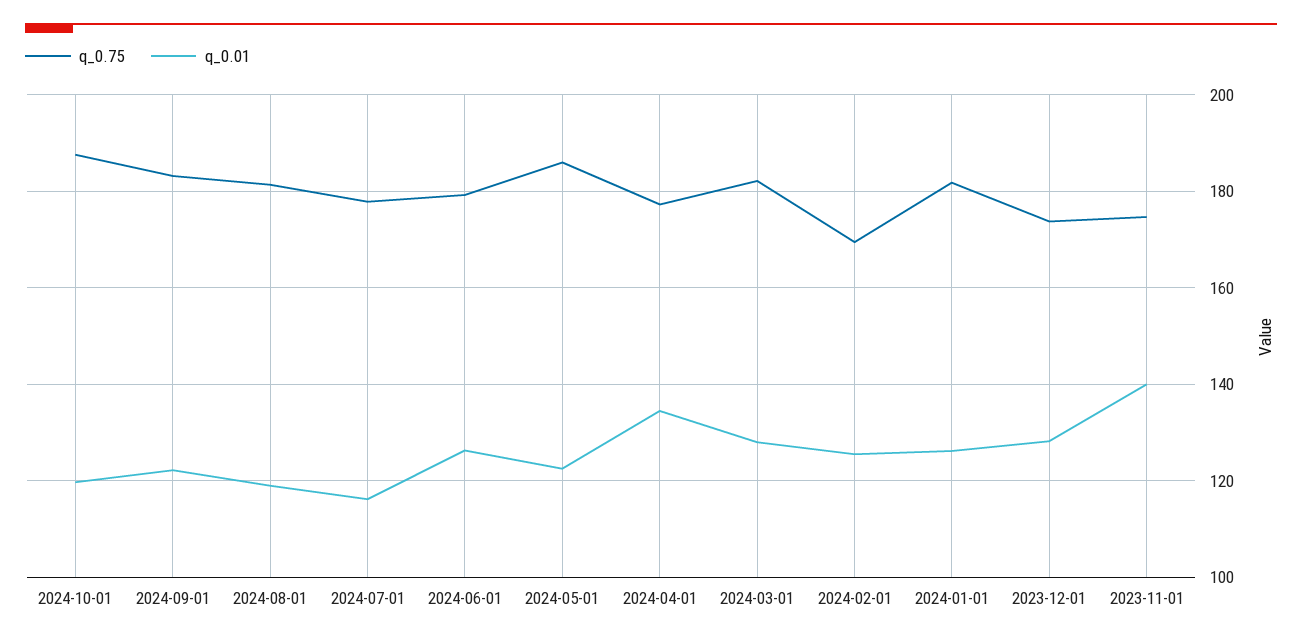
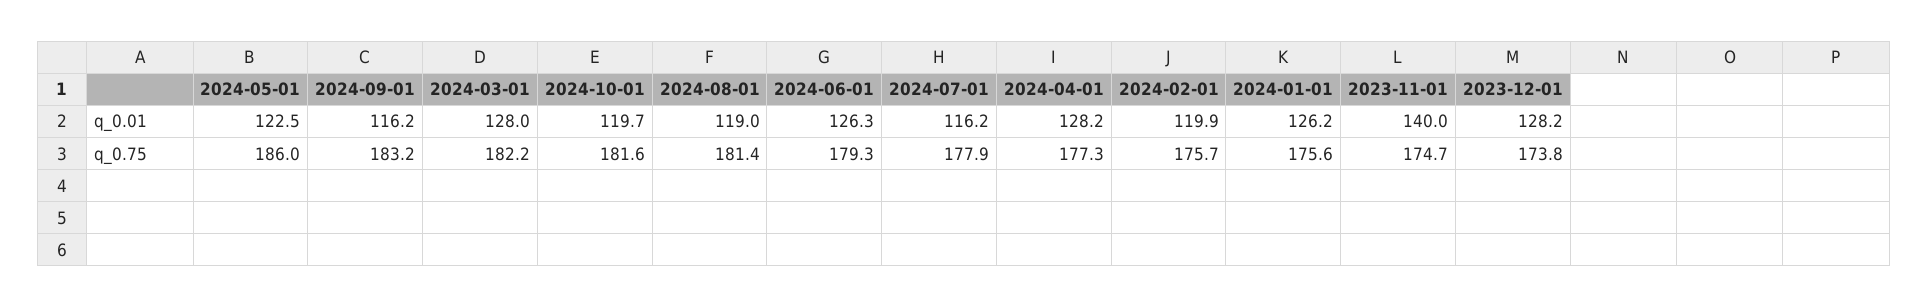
  {
    "q_0.75": {
-     "2024-10-01": 188,
+     "2024-10-01": 181.6,
      "2024-09-01": 183.2,
      "2024-08-01": 181.4,
      "2024-07-01": 177.9,
      "2024-06-01": 179.3,
      "2024-05-01": 186,
      "2024-04-01": 177.3,
      "2024-03-01": 182.2,
-     "2024-02-01": 170,
+     "2024-02-01": 175.7,
-     "2024-01-01": 182,
+     "2024-01-01": 175.6,
      "2023-12-01": 173.8,
      "2023-11-01": 174.7
    },
    "q_0.01": {
      "2024-10-01": 119.7,
-     "2024-09-01": 122,
+     "2024-09-01": 116.2,
      "2024-08-01": 119,
      "2024-07-01": 116.2,
      "2024-06-01": 126.3,
      "2024-05-01": 122.5,
-     "2024-04-01": 134,
+     "2024-04-01": 128.2,
      "2024-03-01": 128,
-     "2024-02-01": 126,
+     "2024-02-01": 119.9,
      "2024-01-01": 126.2,
      "2023-12-01": 128.2,
      "2023-11-01": 140
    }
  }

